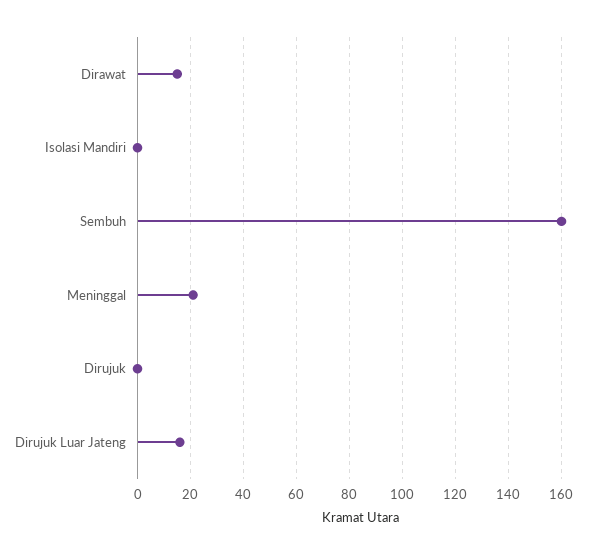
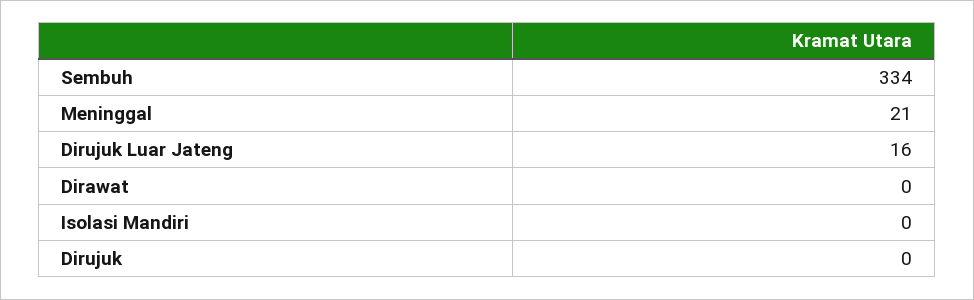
  {
-   "Dirawat": 15,
+   "Dirawat": 0,
    "Isolasi Mandiri": 0,
-   "Sembuh": 160,
+   "Sembuh": 334,
    "Meninggal": 21,
    "Dirujuk": 0,
    "Dirujuk Luar Jateng": 16
  }

